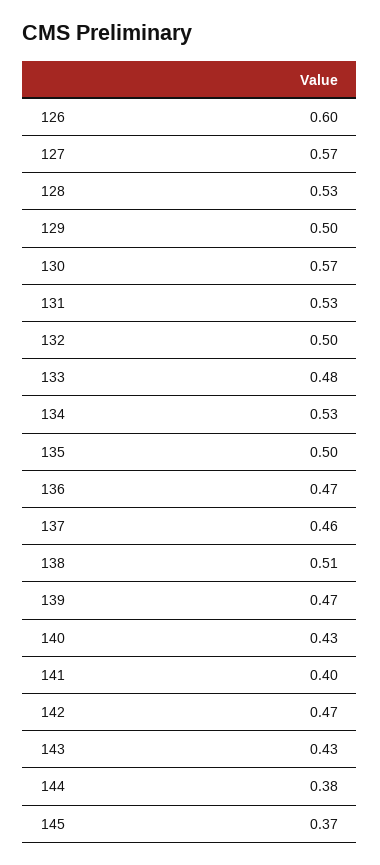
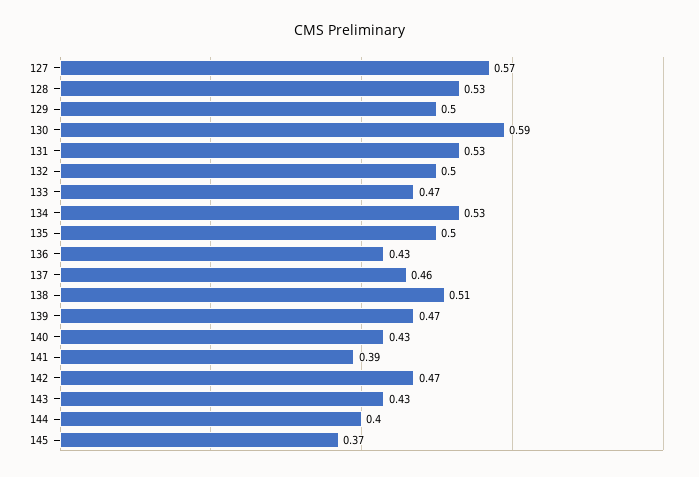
  {
-   "126": 0.6,
    "127": 0.57,
    "128": 0.53,
    "129": 0.5,
-   "130": 0.57,
+   "130": 0.59,
    "131": 0.53,
    "132": 0.5,
-   "133": 0.48,
+   "133": 0.47,
    "134": 0.53,
    "135": 0.5,
-   "136": 0.47,
+   "136": 0.43,
    "137": 0.46,
    "138": 0.51,
    "139": 0.47,
    "140": 0.43,
-   "141": 0.4,
+   "141": 0.39,
    "142": 0.47,
    "143": 0.43,
-   "144": 0.38,
+   "144": 0.4,
    "145": 0.37
  }

